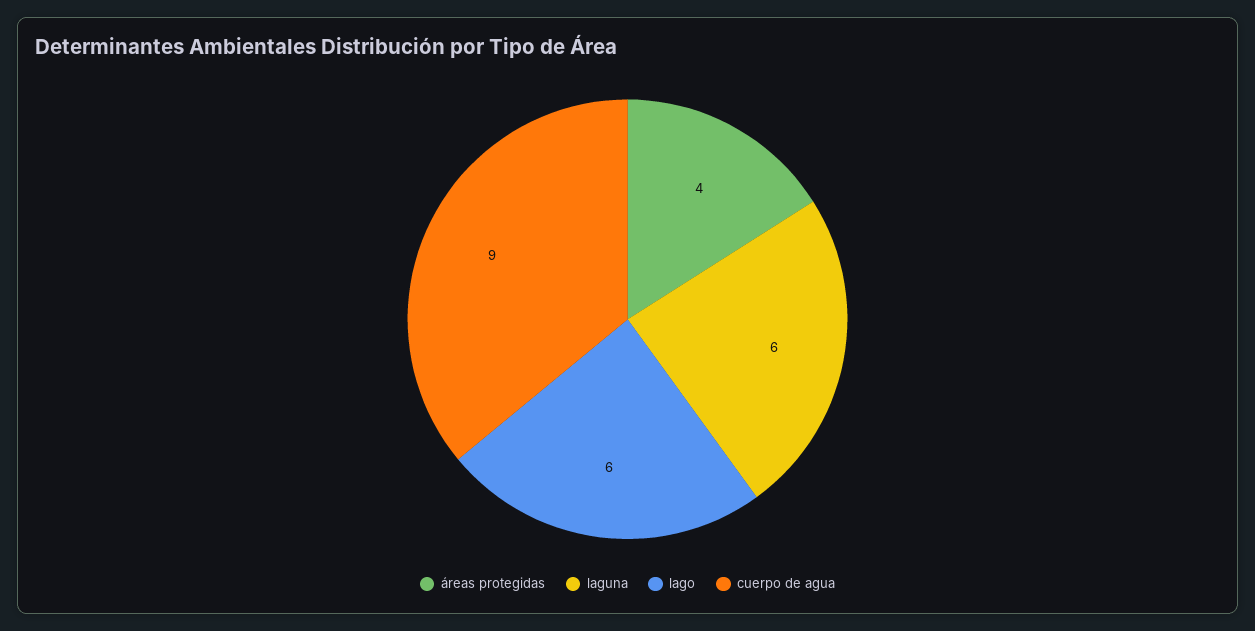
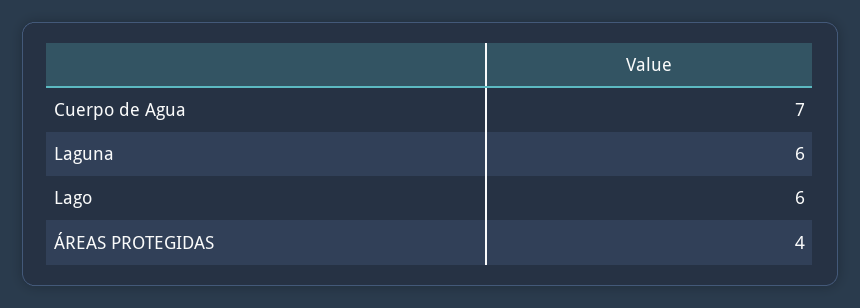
  {
    "áreas protegidas": 4,
    "laguna": 6,
    "lago": 6,
-   "cuerpo de agua": 9
+   "cuerpo de agua": 7
  }

